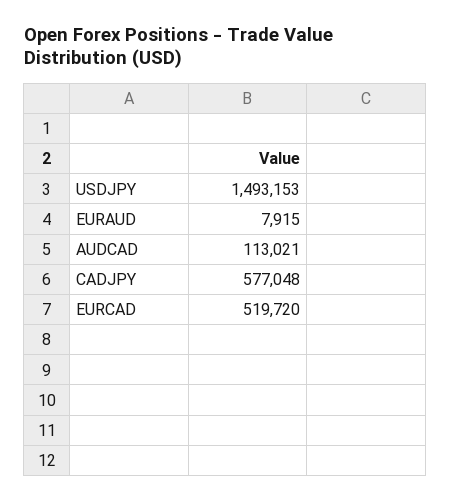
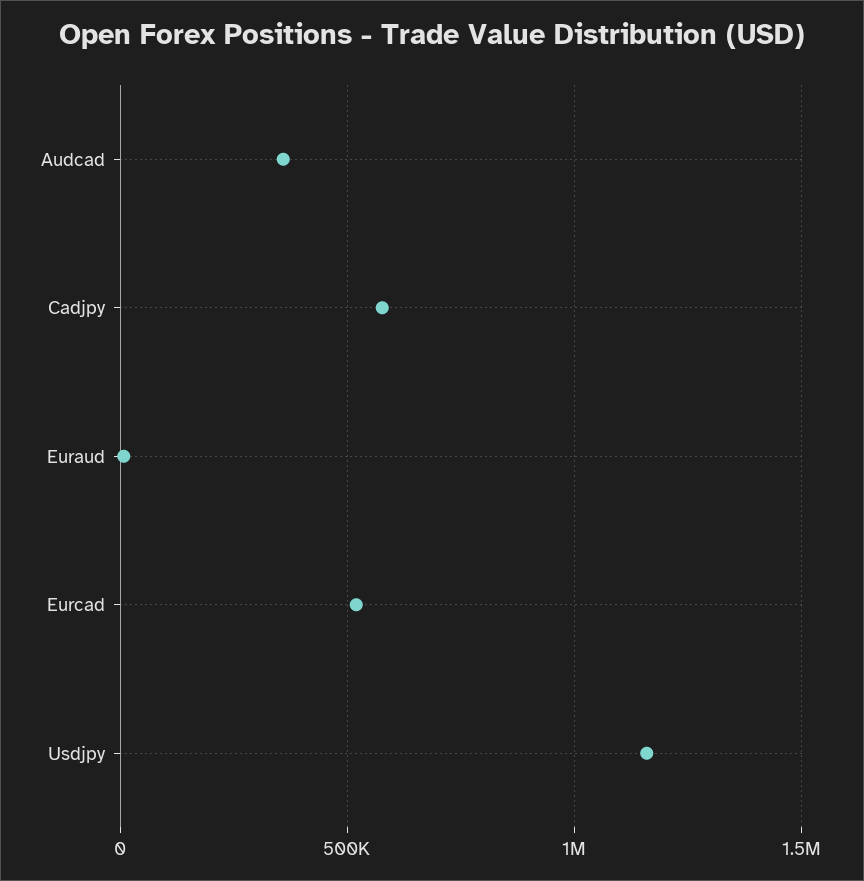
  {
-   "USDJPY": 1493153,
+   "USDJPY": 1150000,
    "EURAUD": 7915,
-   "AUDCAD": 113021,
+   "AUDCAD": 350000,
    "CADJPY": 577048,
    "EURCAD": 519720
  }

